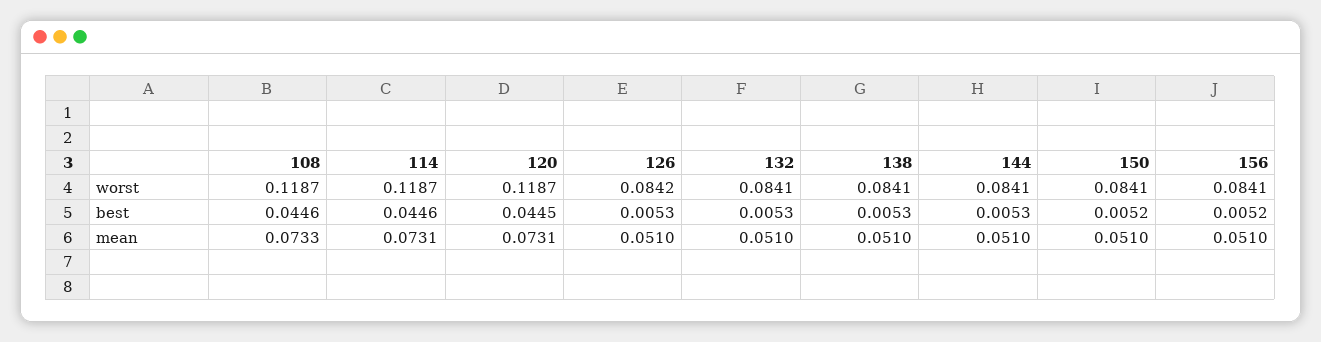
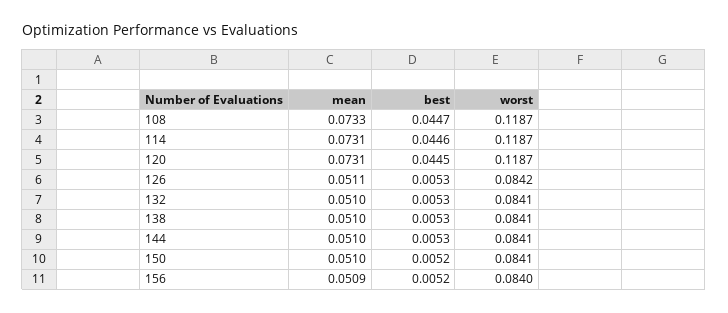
  {
    "108": {
      "worst": 0.1187,
-     "best": 0.0446,
+     "best": 0.0447,
      "mean": 0.0733
    },
    "114": {
      "worst": 0.1187,
      "best": 0.0446,
      "mean": 0.0731
    },
    "120": {
      "worst": 0.1187,
      "best": 0.0445,
      "mean": 0.0731
    },
    "126": {
      "worst": 0.0842,
      "best": 0.0053,
-     "mean": 0.051
+     "mean": 0.0511
    },
    "132": {
      "worst": 0.0841,
      "best": 0.0053,
      "mean": 0.051
    },
    "138": {
      "worst": 0.0841,
      "best": 0.0053,
      "mean": 0.051
    },
    "144": {
      "worst": 0.0841,
      "best": 0.0053,
      "mean": 0.051
    },
    "150": {
      "worst": 0.0841,
      "best": 0.0052,
      "mean": 0.051
    },
    "156": {
-     "worst": 0.0841,
+     "worst": 0.084,
      "best": 0.0052,
-     "mean": 0.051
+     "mean": 0.0509
    }
  }

